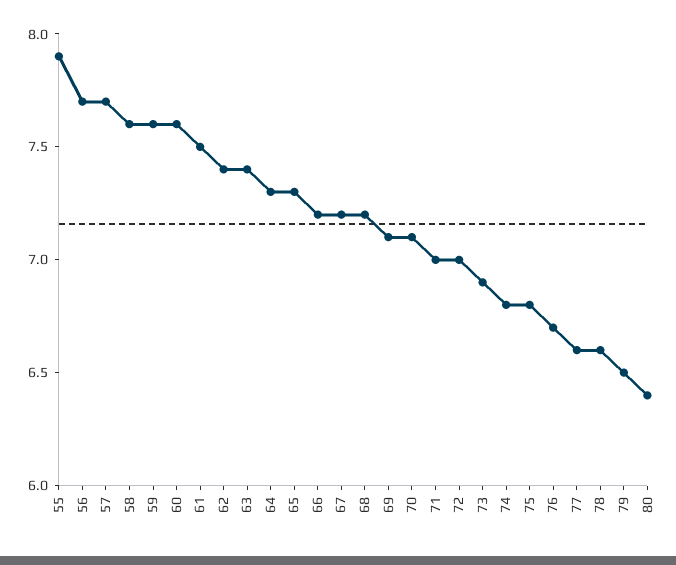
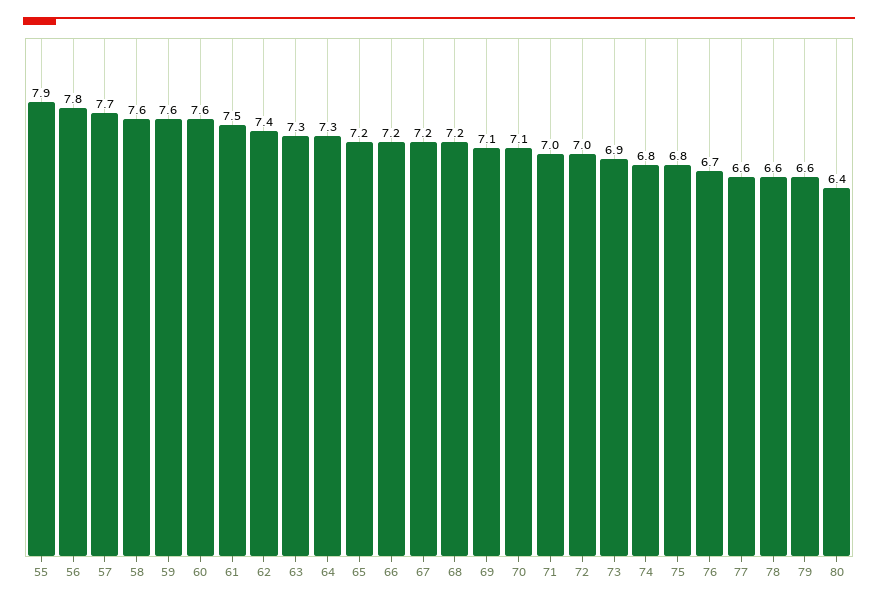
  {
    "55": 7.9,
-   "56": 7.7,
+   "56": 7.8,
    "57": 7.7,
    "58": 7.6,
    "59": 7.6,
    "60": 7.6,
    "61": 7.5,
    "62": 7.4,
-   "63": 7.4,
+   "63": 7.3,
    "64": 7.3,
-   "65": 7.3,
+   "65": 7.2,
    "66": 7.2,
    "67": 7.2,
    "68": 7.2,
    "69": 7.1,
    "70": 7.1,
    "71": 7,
    "72": 7,
    "73": 6.9,
    "74": 6.8,
    "75": 6.8,
    "76": 6.7,
    "77": 6.6,
    "78": 6.6,
-   "79": 6.5,
+   "79": 6.6,
    "80": 6.4
  }

